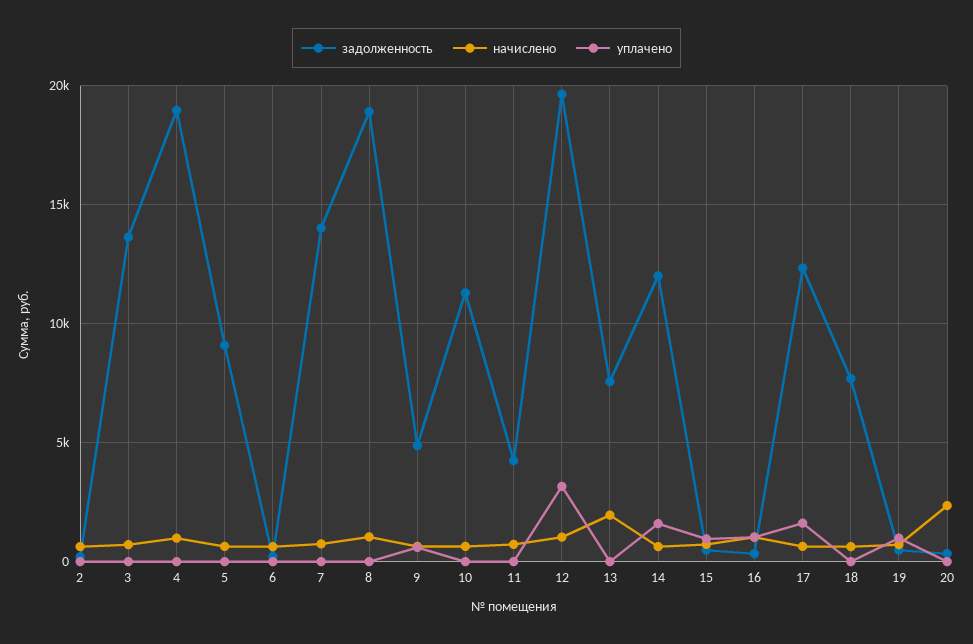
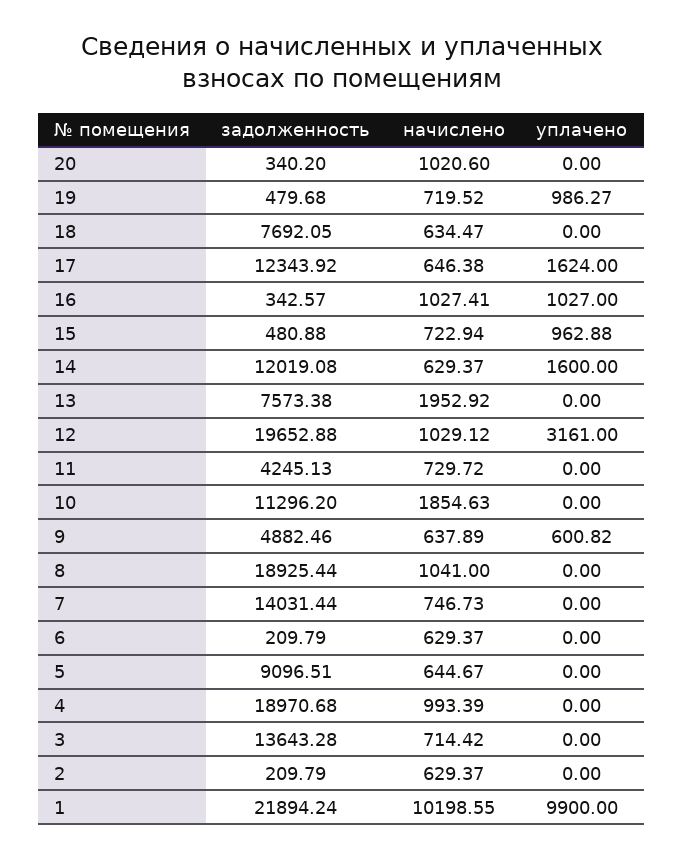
  {
    "задолженность": {
      "2": 209.79,
      "3": 13643.28,
      "4": 18970.68,
      "5": 9096.51,
      "6": 209.79,
      "7": 14031.44,
      "8": 18925.44,
      "9": 4882.46,
      "10": 11296.2,
      "11": 4245.13,
      "12": 19652.88,
      "13": 7573.38,
      "14": 12019.08,
      "15": 480.88,
      "16": 342.57,
      "17": 12343.92,
      "18": 7692.05,
      "19": 479.68,
-     "20": 340.2
+     "20": 340.2,
+     "1": 21894.24
    },
    "начислено": {
      "2": 629.37,
      "3": 714.42,
      "4": 993.39,
      "5": 644.67,
      "6": 629.37,
      "7": 746.73,
      "8": 1041,
      "9": 637.89,
-     "10": 500,
+     "10": 1854.63,
      "11": 729.72,
      "12": 1029.12,
      "13": 1952.92,
      "14": 629.37,
      "15": 722.94,
      "16": 1027.41,
      "17": 646.38,
      "18": 634.47,
      "19": 719.52,
-     "20": 2500
+     "20": 1020.6,
+     "1": 10198.55
    },
    "уплачено": {
      "2": 0,
      "3": 0,
      "4": 0,
      "5": 0,
      "6": 0,
      "7": 0,
      "8": 0,
      "9": 600.82,
      "10": 0,
      "11": 0,
      "12": 3161,
      "13": 0,
      "14": 1600,
      "15": 962.88,
      "16": 1027,
      "17": 1624,
      "18": 0,
      "19": 986.27,
-     "20": 0
+     "20": 0,
+     "1": 9900
    }
  }

